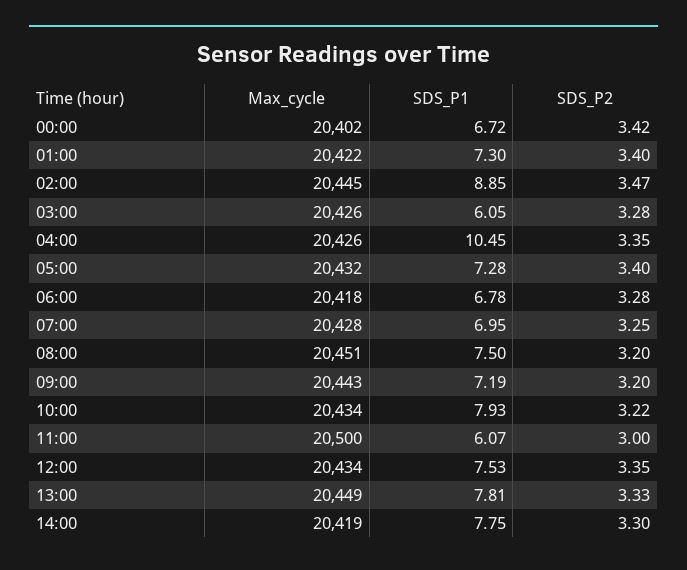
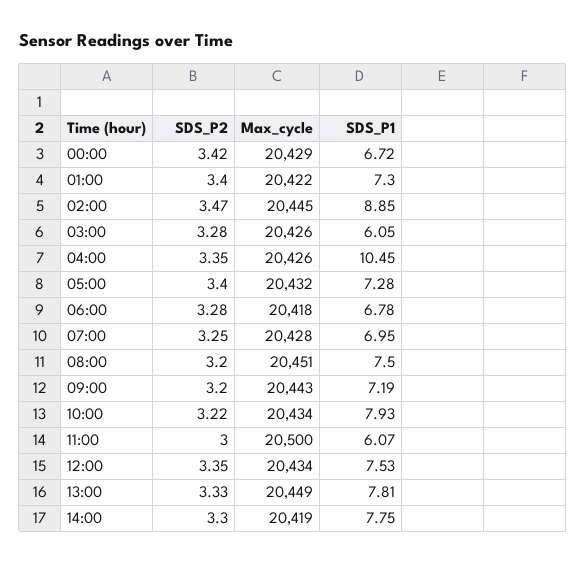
  {
    "Max_cycle": {
-     "00:00": 20402,
+     "00:00": 20429,
      "01:00": 20422,
      "02:00": 20445,
      "03:00": 20426,
      "04:00": 20426,
      "05:00": 20432,
      "06:00": 20418,
      "07:00": 20428,
      "08:00": 20451,
      "09:00": 20443,
      "10:00": 20434,
      "11:00": 20500,
      "12:00": 20434,
      "13:00": 20449,
      "14:00": 20419
    },
    "SDS_P1": {
      "00:00": 6.72,
      "01:00": 7.3,
      "02:00": 8.85,
      "03:00": 6.05,
      "04:00": 10.45,
      "05:00": 7.28,
      "06:00": 6.78,
      "07:00": 6.95,
      "08:00": 7.5,
      "09:00": 7.19,
      "10:00": 7.93,
      "11:00": 6.07,
      "12:00": 7.53,
      "13:00": 7.81,
      "14:00": 7.75
    },
    "SDS_P2": {
      "00:00": 3.42,
      "01:00": 3.4,
      "02:00": 3.47,
      "03:00": 3.28,
      "04:00": 3.35,
      "05:00": 3.4,
      "06:00": 3.28,
      "07:00": 3.25,
      "08:00": 3.2,
      "09:00": 3.2,
      "10:00": 3.22,
      "11:00": 3,
      "12:00": 3.35,
      "13:00": 3.33,
      "14:00": 3.3
    }
  }

